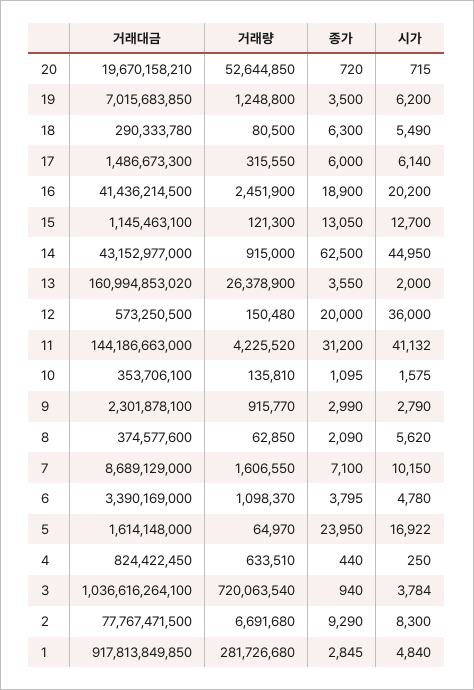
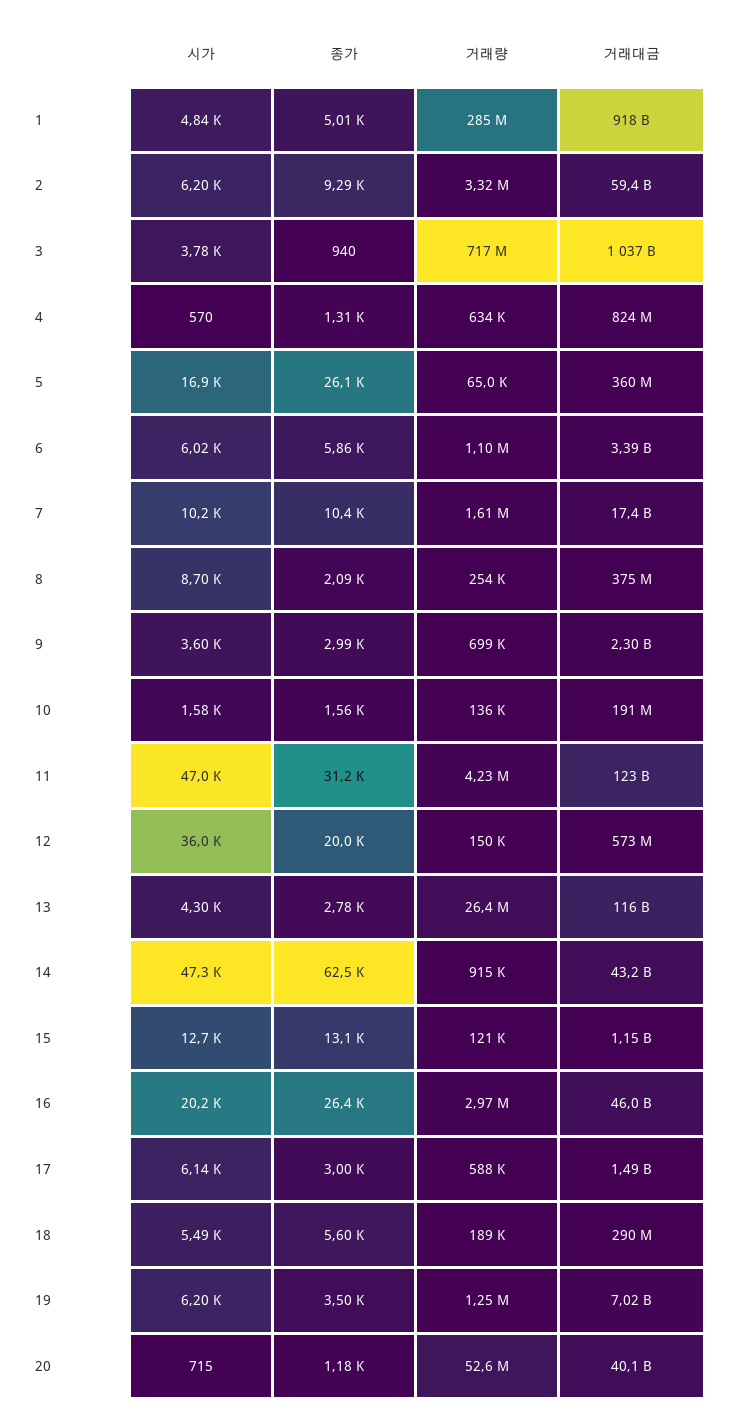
  {
    "거래대금": {
-     "20": 19670158210,
+     "20": 40100000000,
      "19": 7015683850,
      "18": 290333780,
      "17": 1486673300,
-     "16": 41436214500,
+     "16": 46000000000,
      "15": 1145463100,
      "14": 43152977000,
-     "13": 160994853020,
+     "13": 116000000000,
      "12": 573250500,
-     "11": 144186663000,
+     "11": 123000000000,
-     "10": 353706100,
+     "10": 191000000,
      "9": 2301878100,
      "8": 374577600,
-     "7": 8689129000,
+     "7": 17400000000,
      "6": 3390169000,
-     "5": 1614148000,
+     "5": 360000000,
      "4": 824422450,
      "3": 1036616264100,
-     "2": 77767471500,
+     "2": 59400000000,
      "1": 917813849850
    },
    "거래량": {
      "20": 52644850,
      "19": 1248800,
-     "18": 80500,
+     "18": 189000,
-     "17": 315550,
+     "17": 588000,
-     "16": 2451900,
+     "16": 2970000,
      "15": 121300,
      "14": 915000,
      "13": 26378900,
      "12": 150480,
      "11": 4225520,
      "10": 135810,
-     "9": 915770,
+     "9": 699000,
-     "8": 62850,
+     "8": 254000,
      "7": 1606550,
      "6": 1098370,
      "5": 64970,
      "4": 633510,
-     "3": 720063540,
+     "3": 717000000,
-     "2": 6691680,
+     "2": 3320000,
-     "1": 281726680
+     "1": 285000000
    },
    "종가": {
-     "20": 720,
+     "20": 1180,
      "19": 3500,
-     "18": 6300,
+     "18": 5600,
-     "17": 6000,
+     "17": 3000,
-     "16": 18900,
+     "16": 26400,
      "15": 13050,
      "14": 62500,
-     "13": 3550,
+     "13": 2780,
      "12": 20000,
      "11": 31200,
-     "10": 1095,
+     "10": 1560,
      "9": 2990,
      "8": 2090,
-     "7": 7100,
+     "7": 10400,
-     "6": 3795,
+     "6": 5860,
-     "5": 23950,
+     "5": 26100,
-     "4": 440,
+     "4": 1310,
      "3": 940,
      "2": 9290,
-     "1": 2845
+     "1": 5010
    },
    "시가": {
      "20": 715,
      "19": 6200,
      "18": 5490,
      "17": 6140,
      "16": 20200,
      "15": 12700,
-     "14": 44950,
+     "14": 47300,
-     "13": 2000,
+     "13": 4300,
      "12": 36000,
-     "11": 41132,
+     "11": 47000,
      "10": 1575,
-     "9": 2790,
+     "9": 3600,
-     "8": 5620,
+     "8": 8700,
      "7": 10150,
-     "6": 4780,
+     "6": 6020,
      "5": 16922,
-     "4": 250,
+     "4": 570,
      "3": 3784,
-     "2": 8300,
+     "2": 6200,
      "1": 4840
    }
  }

